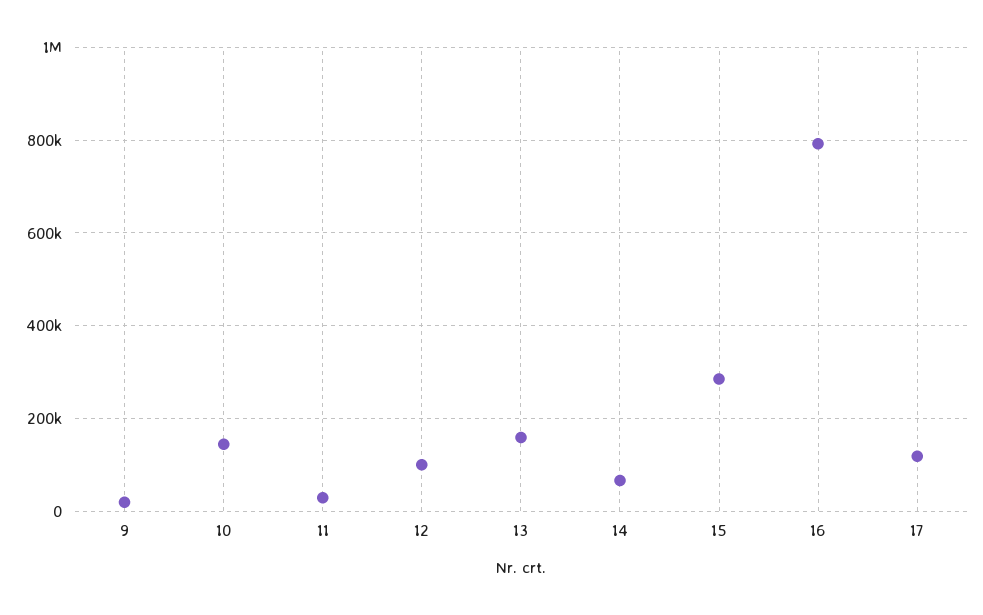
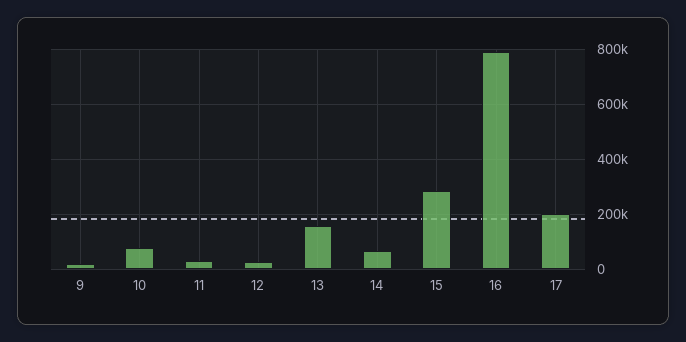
  {
    "9": 20000,
-   "10": 140000,
+   "10": 75000,
    "11": 20000,
-   "12": 100000,
+   "12": 25000,
    "13": 160000,
    "14": 60000,
    "15": 280000,
    "16": 800000,
-   "17": 120000
+   "17": 200000
  }

